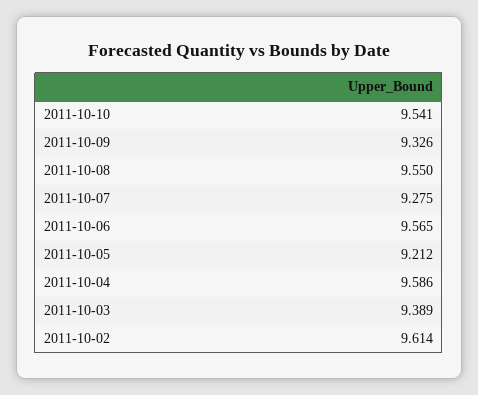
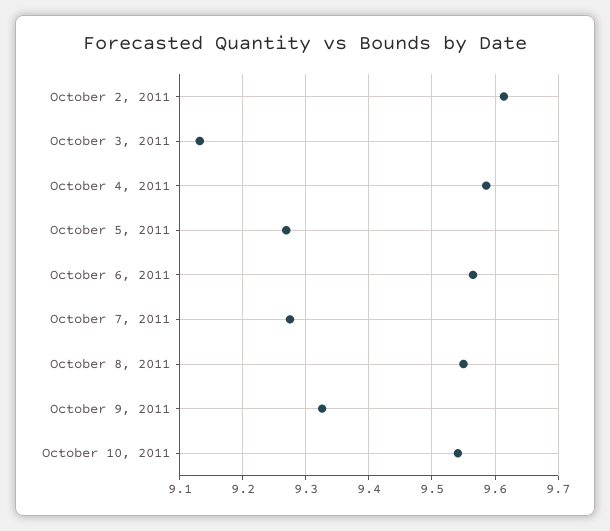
  {
    "2011-10-10": 9.541,
    "2011-10-09": 9.326,
    "2011-10-08": 9.55,
    "2011-10-07": 9.275,
    "2011-10-06": 9.565,
-   "2011-10-05": 9.212,
+   "2011-10-05": 9.27,
    "2011-10-04": 9.586,
-   "2011-10-03": 9.389,
+   "2011-10-03": 9.13,
    "2011-10-02": 9.614
  }

